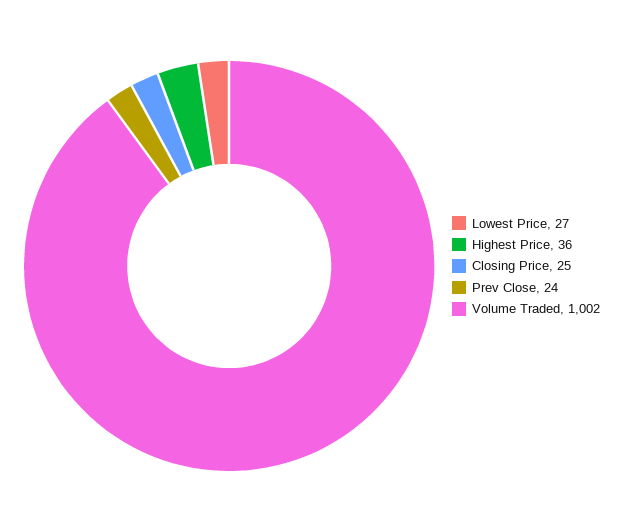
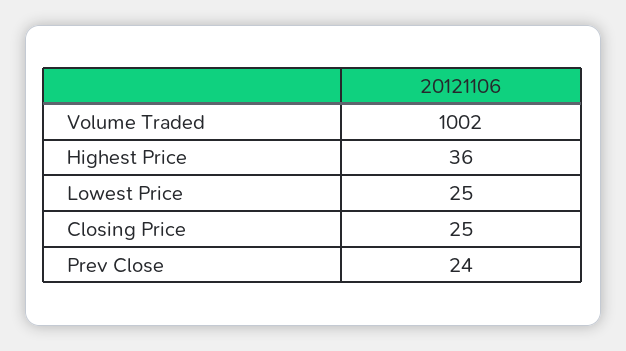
  {
-   "Lowest Price": 27,
+   "Lowest Price": 25,
    "Highest Price": 36,
    "Closing Price": 25,
    "Prev Close": 24,
    "Volume Traded": 1002
  }

